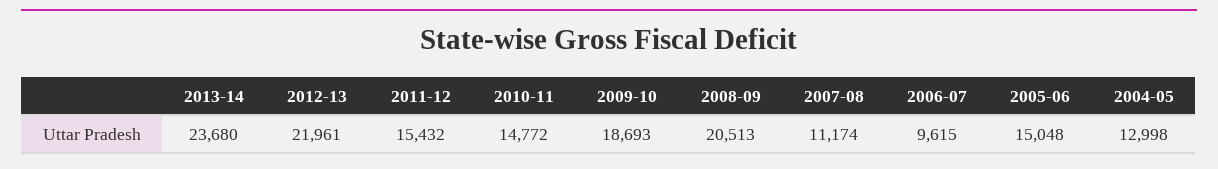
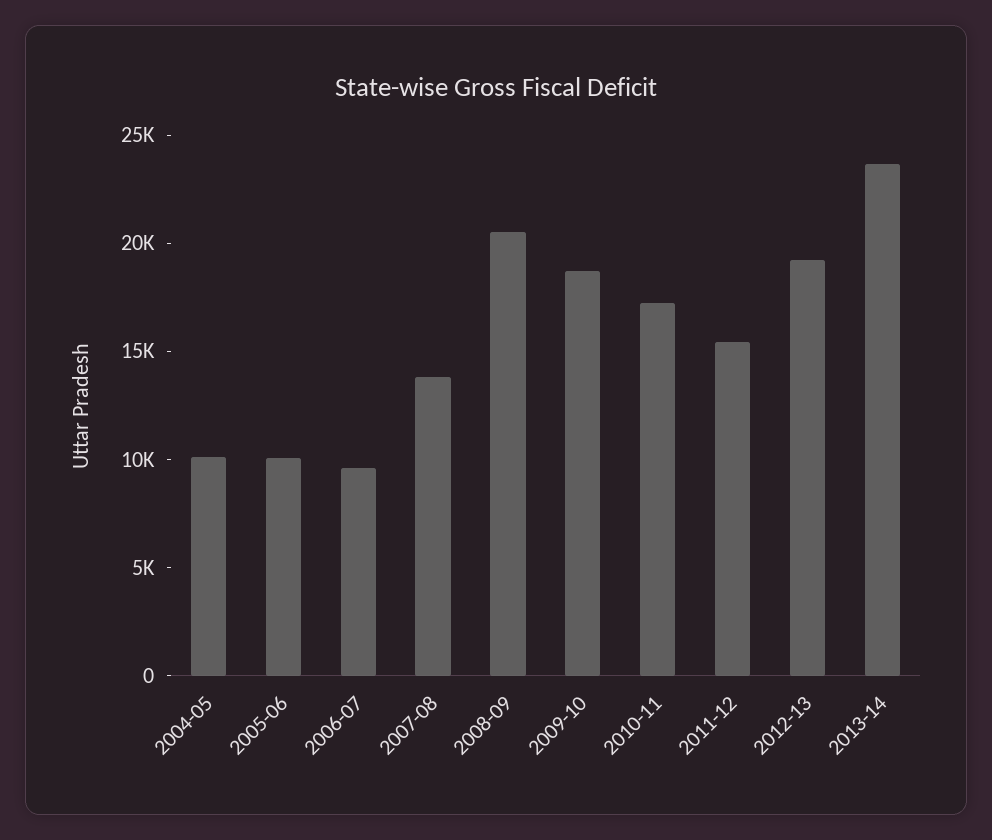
  {
    "2013-14": 23680,
-   "2012-13": 21961,
+   "2012-13": 19000,
    "2011-12": 15432,
-   "2010-11": 14772,
+   "2010-11": 17000,
    "2009-10": 18693,
    "2008-09": 20513,
-   "2007-08": 11174,
+   "2007-08": 14000,
    "2006-07": 9615,
-   "2005-06": 15048,
+   "2005-06": 10000,
-   "2004-05": 12998
+   "2004-05": 10000
  }

